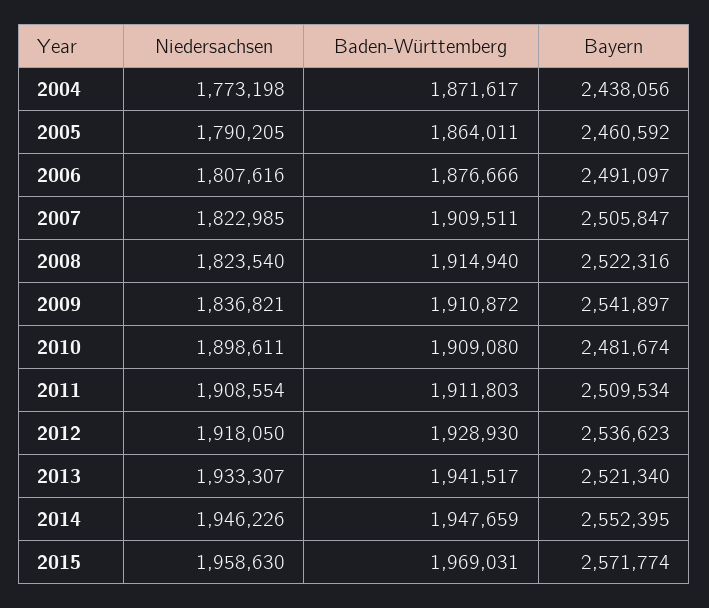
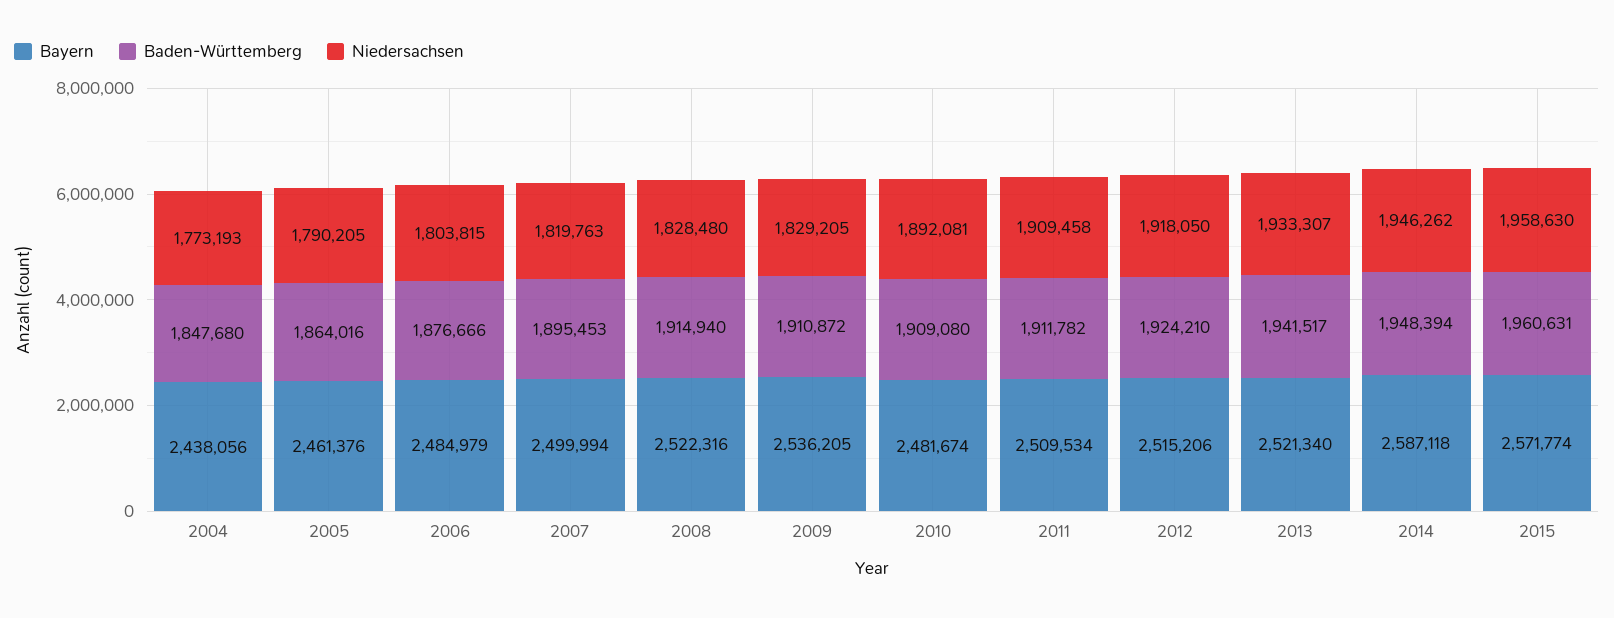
  {
    "Niedersachsen": {
-     "2004": 1773198,
+     "2004": 1773193,
      "2005": 1790205,
-     "2006": 1807616,
+     "2006": 1803815,
-     "2007": 1822985,
+     "2007": 1819763,
-     "2008": 1823540,
+     "2008": 1828480,
-     "2009": 1836821,
+     "2009": 1829205,
-     "2010": 1898611,
+     "2010": 1892081,
-     "2011": 1908554,
+     "2011": 1909458,
      "2012": 1918050,
      "2013": 1933307,
-     "2014": 1946226,
+     "2014": 1946262,
      "2015": 1958630
    },
    "Baden-Württemberg": {
-     "2004": 1871617,
+     "2004": 1847680,
-     "2005": 1864011,
+     "2005": 1864016,
      "2006": 1876666,
-     "2007": 1909511,
+     "2007": 1895453,
      "2008": 1914940,
      "2009": 1910872,
      "2010": 1909080,
-     "2011": 1911803,
+     "2011": 1911782,
-     "2012": 1928930,
+     "2012": 1924210,
      "2013": 1941517,
-     "2014": 1947659,
+     "2014": 1948394,
-     "2015": 1969031
+     "2015": 1960631
    },
    "Bayern": {
      "2004": 2438056,
-     "2005": 2460592,
+     "2005": 2461376,
-     "2006": 2491097,
+     "2006": 2484979,
-     "2007": 2505847,
+     "2007": 2499994,
      "2008": 2522316,
-     "2009": 2541897,
+     "2009": 2536205,
      "2010": 2481674,
      "2011": 2509534,
-     "2012": 2536623,
+     "2012": 2515206,
      "2013": 2521340,
-     "2014": 2552395,
+     "2014": 2587118,
      "2015": 2571774
    }
  }

